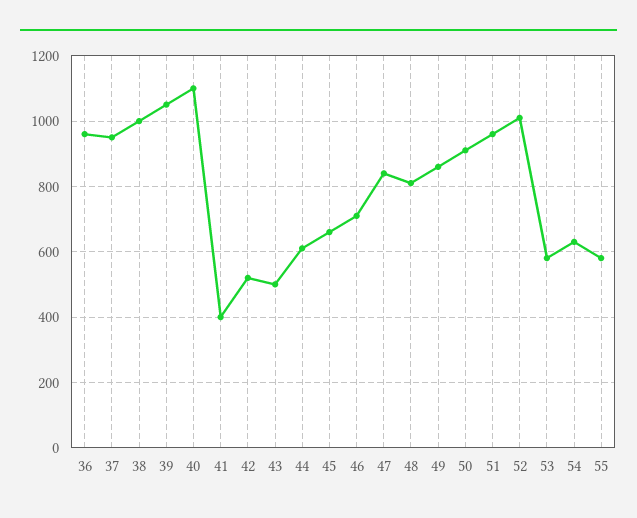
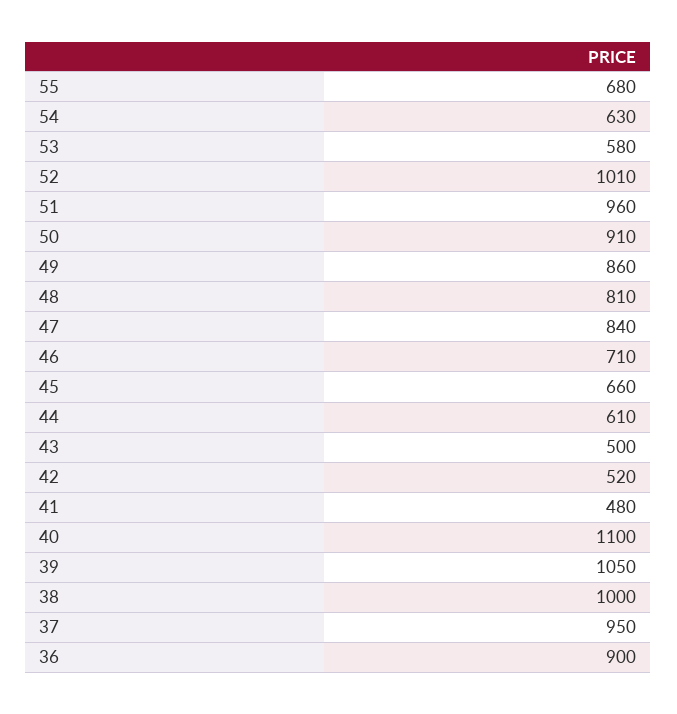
  {
-   "36": 960,
+   "36": 900,
    "37": 950,
    "38": 1000,
    "39": 1050,
    "40": 1100,
-   "41": 400,
+   "41": 480,
    "42": 520,
    "43": 500,
    "44": 610,
    "45": 660,
    "46": 710,
    "47": 840,
    "48": 810,
    "49": 860,
    "50": 910,
    "51": 960,
    "52": 1010,
    "53": 580,
    "54": 630,
-   "55": 580
+   "55": 680
  }

